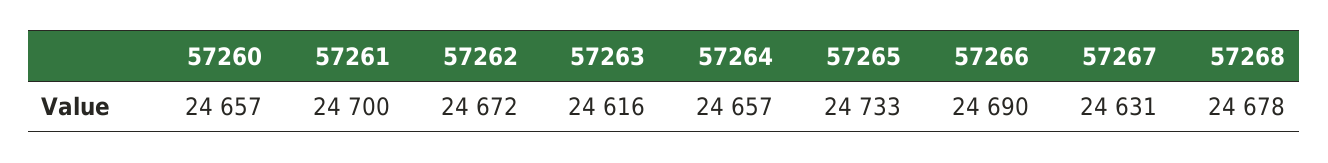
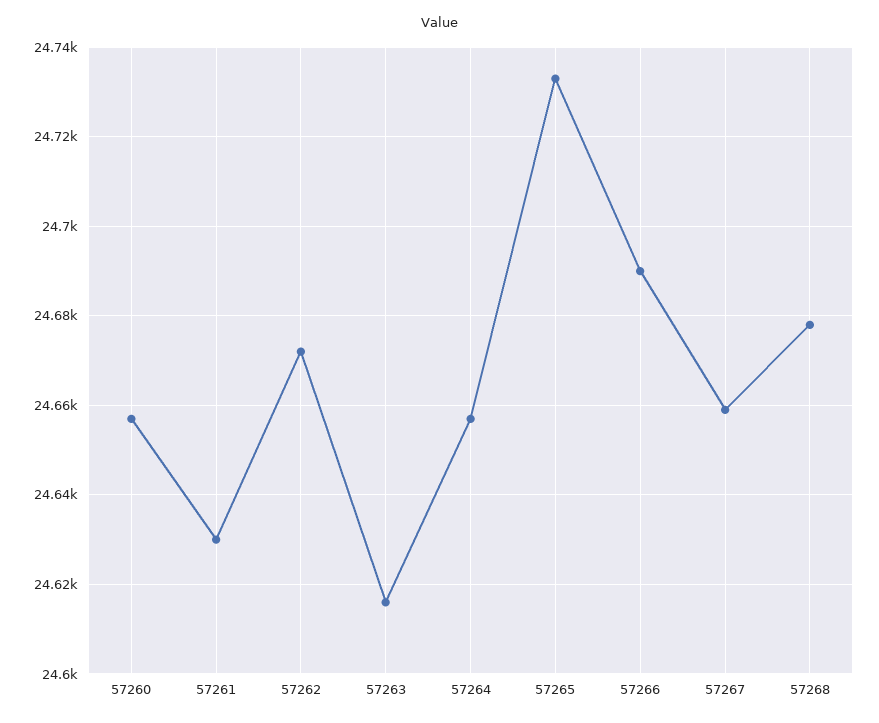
  {
    "57260": 24657,
-   "57261": 24700,
+   "57261": 24630,
    "57262": 24672,
    "57263": 24616,
    "57264": 24657,
    "57265": 24733,
    "57266": 24690,
-   "57267": 24631,
+   "57267": 24660,
    "57268": 24678
  }

